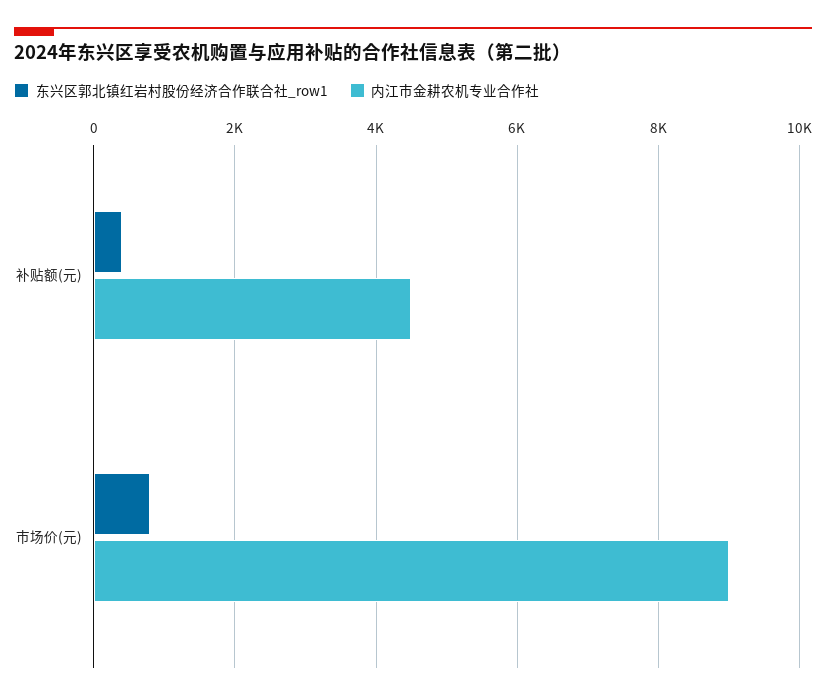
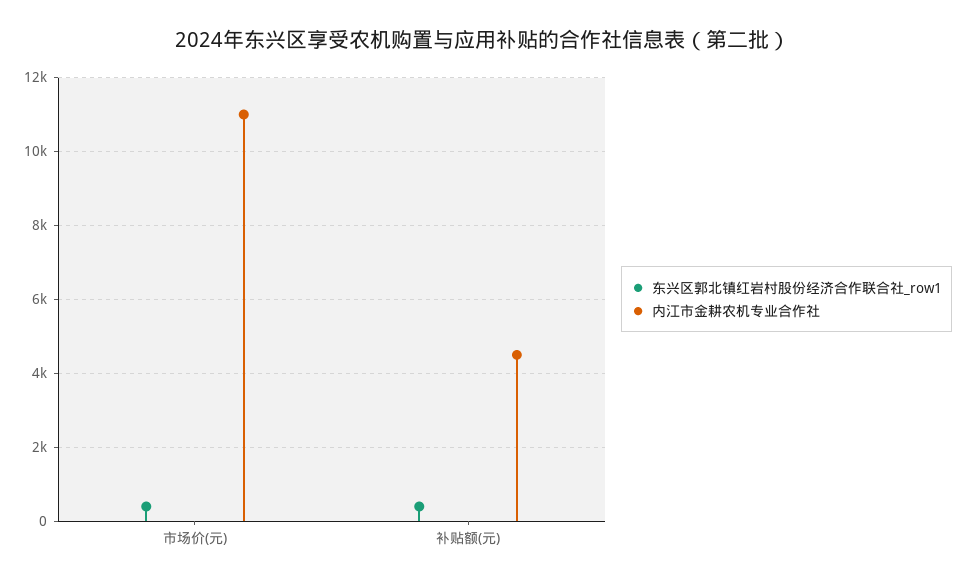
  {
    "东兴区郭北镇红岩村股份经济合作联合社_row1": {
      "补贴额(元)": 400,
-     "市场价(元)": 800
+     "市场价(元)": 400
    },
    "内江市金耕农机专业合作社": {
      "补贴额(元)": 4600,
-     "市场价(元)": 9000
+     "市场价(元)": 11000
    }
  }

